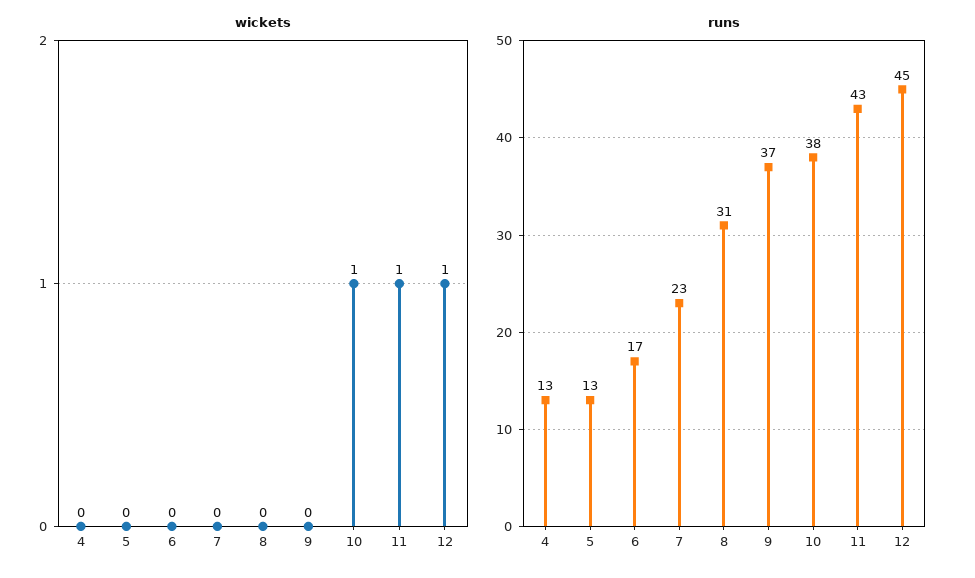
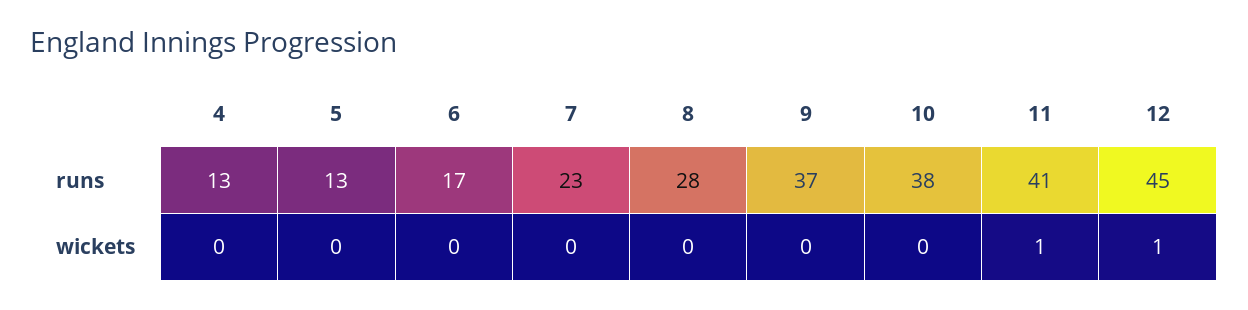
  {
    "wickets": {
      "4": 0,
      "5": 0,
      "6": 0,
      "7": 0,
      "8": 0,
      "9": 0,
-     "10": 1,
+     "10": 0,
      "11": 1,
      "12": 1
    },
    "runs": {
      "4": 13,
      "5": 13,
      "6": 17,
      "7": 23,
-     "8": 31,
+     "8": 28,
      "9": 37,
      "10": 38,
-     "11": 43,
+     "11": 41,
      "12": 45
    }
  }

